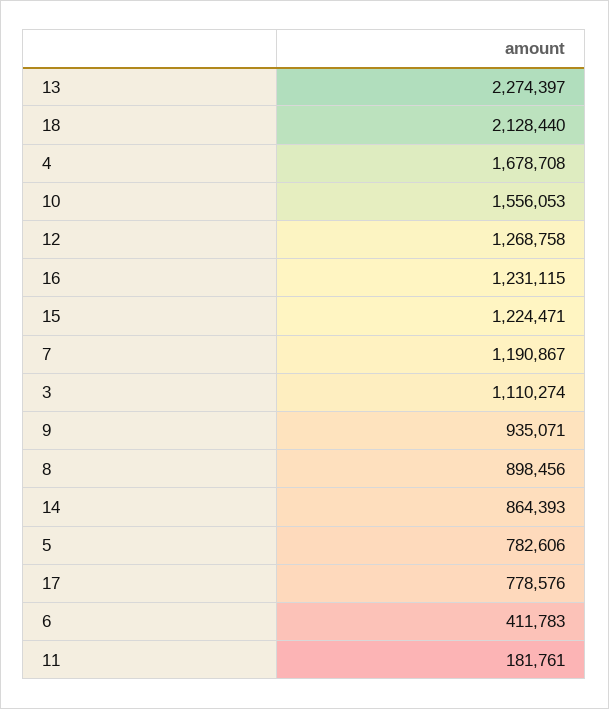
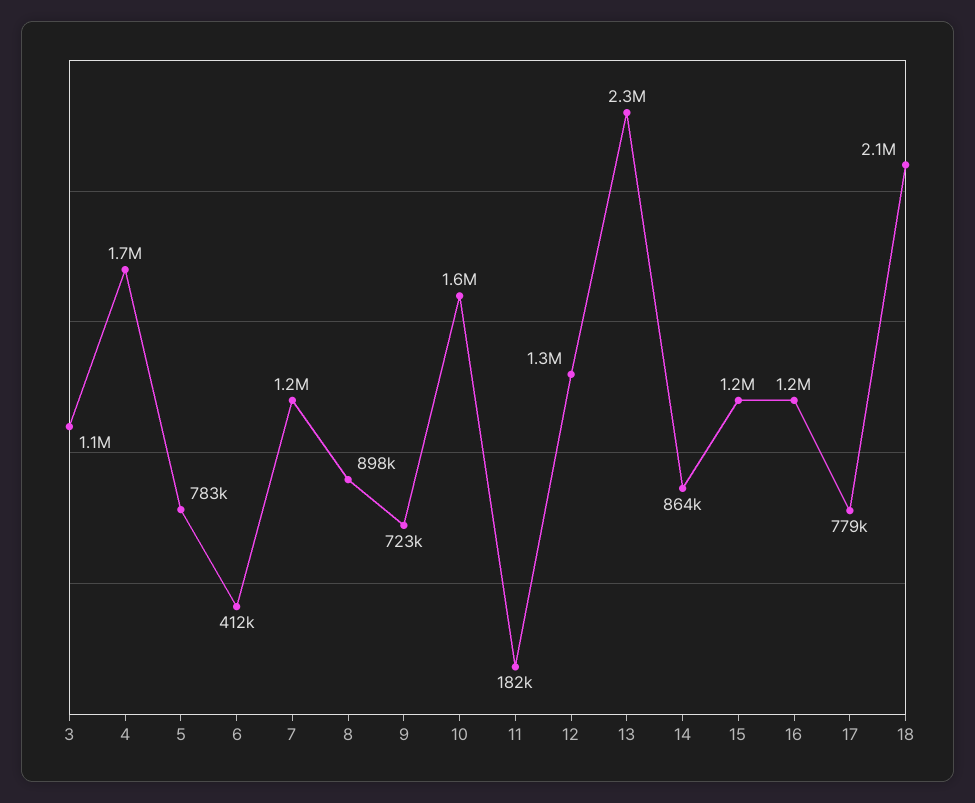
  {
    "13": 2274397,
    "18": 2128440,
    "4": 1678708,
    "10": 1556053,
    "12": 1268758,
    "16": 1231115,
    "15": 1224471,
    "7": 1190867,
    "3": 1110274,
-   "9": 935071,
+   "9": 723000,
    "8": 898456,
    "14": 864393,
    "5": 782606,
    "17": 778576,
    "6": 411783,
    "11": 181761
  }

